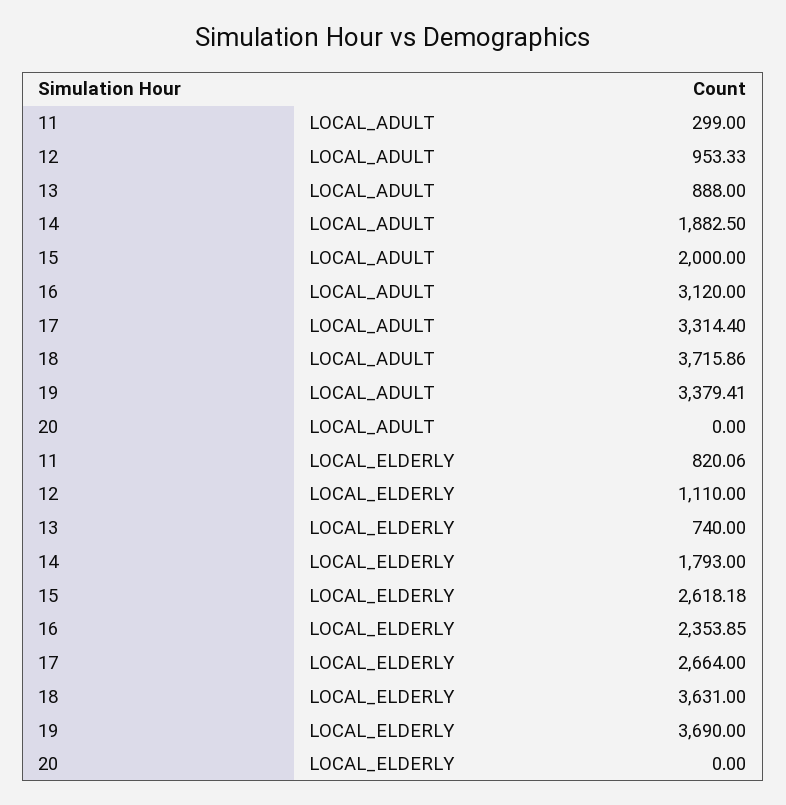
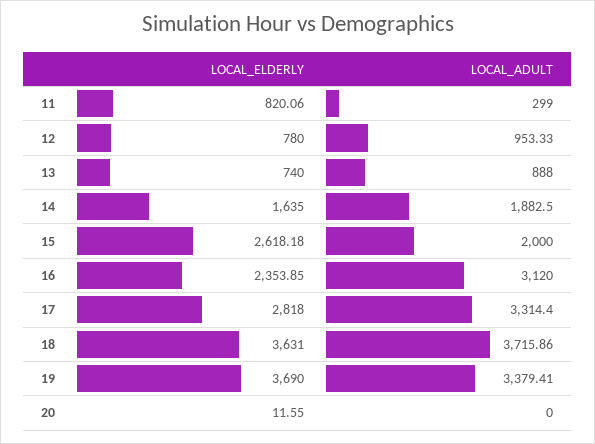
  {
    "11": {
      "LOCAL_ADULT": 299,
      "LOCAL_ELDERLY": 820.06
    },
    "12": {
      "LOCAL_ADULT": 953.33,
-     "LOCAL_ELDERLY": 1110
+     "LOCAL_ELDERLY": 780
    },
    "13": {
      "LOCAL_ADULT": 888,
      "LOCAL_ELDERLY": 740
    },
    "14": {
      "LOCAL_ADULT": 1882.5,
-     "LOCAL_ELDERLY": 1793
+     "LOCAL_ELDERLY": 1635
    },
    "15": {
      "LOCAL_ADULT": 2000,
      "LOCAL_ELDERLY": 2618.18
    },
    "16": {
      "LOCAL_ADULT": 3120,
      "LOCAL_ELDERLY": 2353.85
    },
    "17": {
      "LOCAL_ADULT": 3314.4,
-     "LOCAL_ELDERLY": 2664
+     "LOCAL_ELDERLY": 2818
    },
    "18": {
      "LOCAL_ADULT": 3715.86,
      "LOCAL_ELDERLY": 3631
    },
    "19": {
      "LOCAL_ADULT": 3379.41,
      "LOCAL_ELDERLY": 3690
    },
    "20": {
      "LOCAL_ADULT": 0,
-     "LOCAL_ELDERLY": 0
+     "LOCAL_ELDERLY": 11.55
    }
  }

